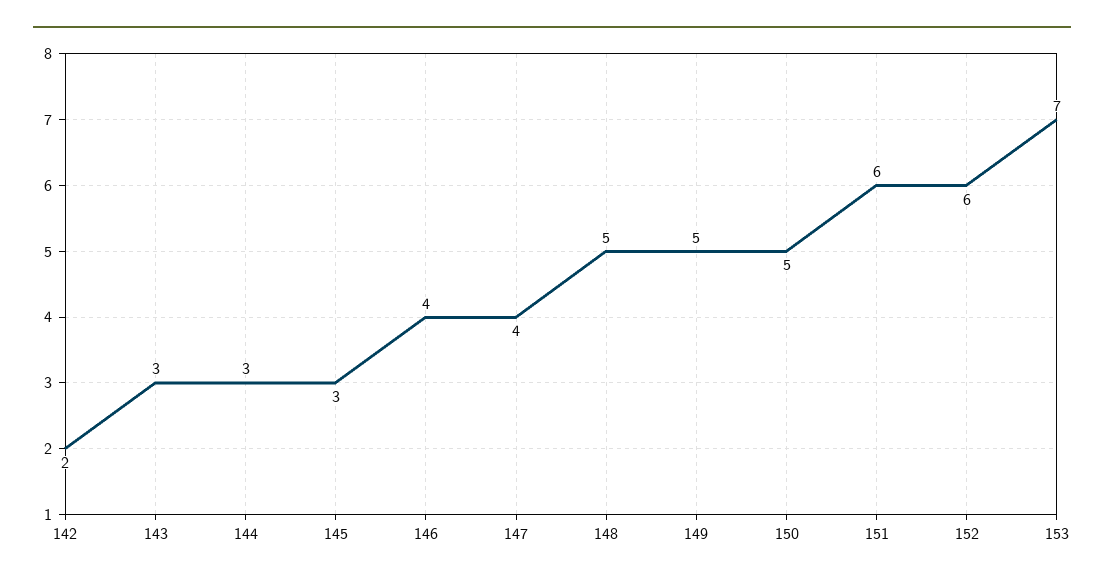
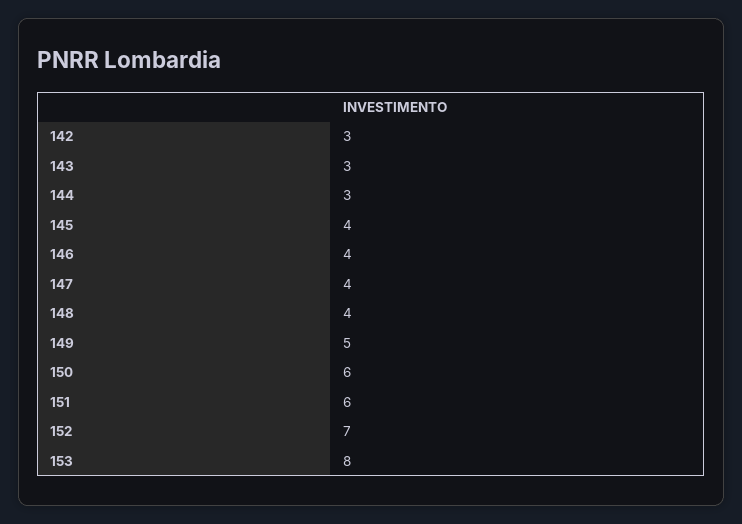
  {
-   "142": 2,
+   "142": 3,
    "143": 3,
    "144": 3,
-   "145": 3,
+   "145": 4,
    "146": 4,
    "147": 4,
-   "148": 5,
+   "148": 4,
    "149": 5,
-   "150": 5,
+   "150": 6,
    "151": 6,
-   "152": 6,
+   "152": 7,
-   "153": 7
+   "153": 8
  }

